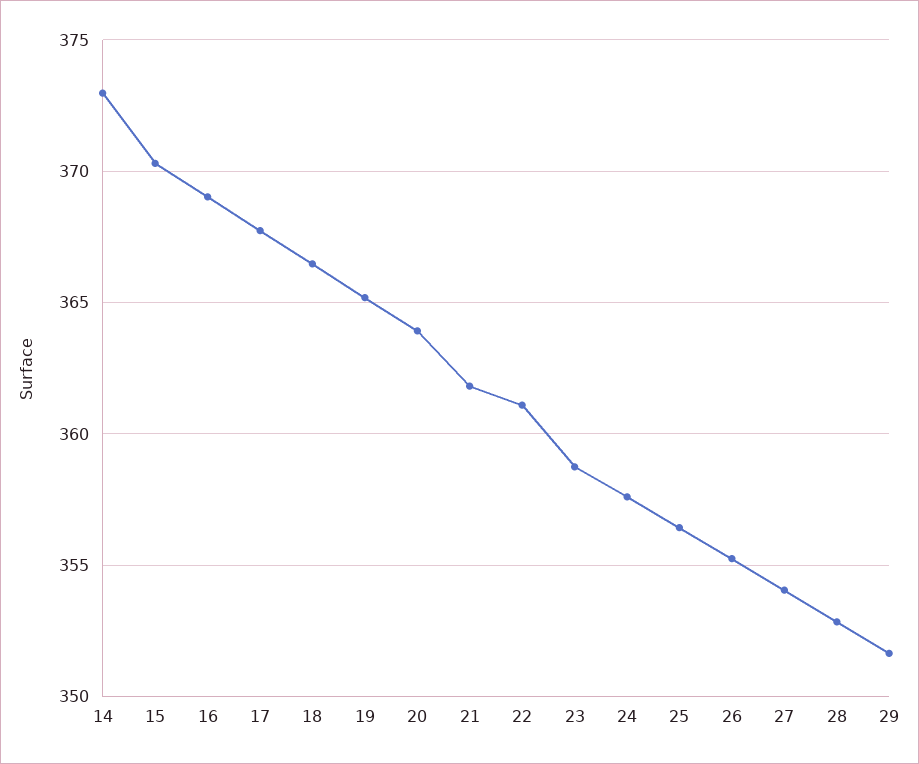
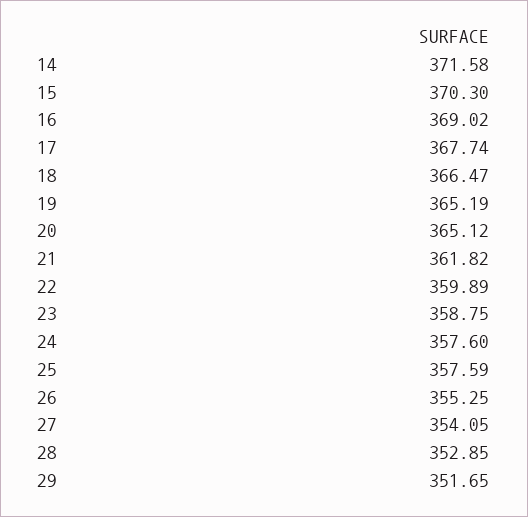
  {
-   "14": 373,
+   "14": 371.58,
    "15": 370.3,
    "16": 369.02,
    "17": 367.74,
    "18": 366.47,
    "19": 365.19,
-   "20": 364,
+   "20": 365.12,
    "21": 361.82,
-   "22": 361,
+   "22": 359.89,
    "23": 358.75,
    "24": 357.6,
-   "25": 356.5,
+   "25": 357.59,
    "26": 355.25,
    "27": 354.05,
    "28": 352.85,
    "29": 351.65
  }

